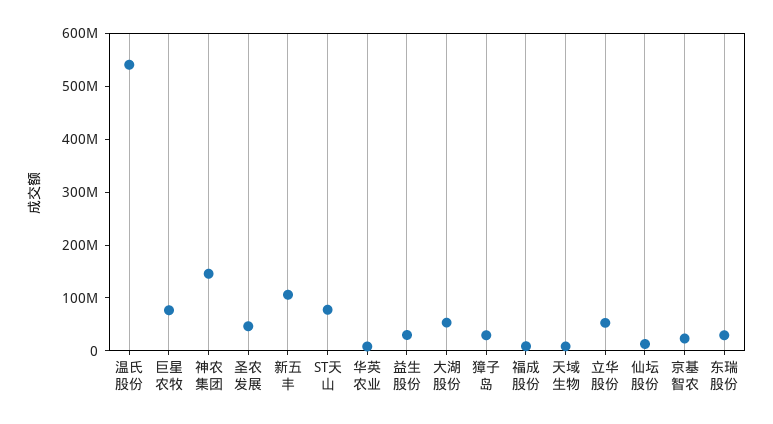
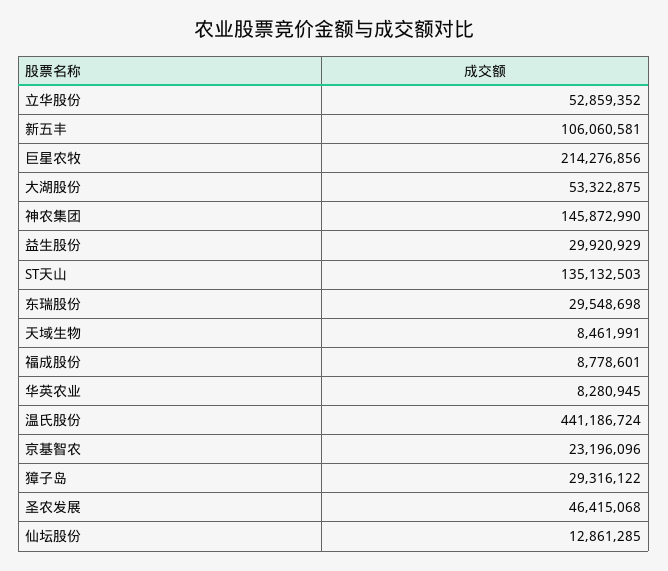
  {
-   "温氏股份": 540000000,
+   "温氏股份": 441186724,
-   "巨星农牧": 80000000,
+   "巨星农牧": 214276856,
    "神农集团": 145872990,
    "圣农发展": 46415068,
    "新五丰": 106060581,
-   "ST天山": 80000000,
+   "ST天山": 135132503,
    "华英农业": 8280945,
    "益生股份": 29920929,
    "大湖股份": 53322875,
    "獐子岛": 29316122,
    "福成股份": 8778601,
    "天域生物": 8461991,
    "立华股份": 52859352,
    "仙坛股份": 12861285,
    "京基智农": 23196096,
    "东瑞股份": 29548698
  }

